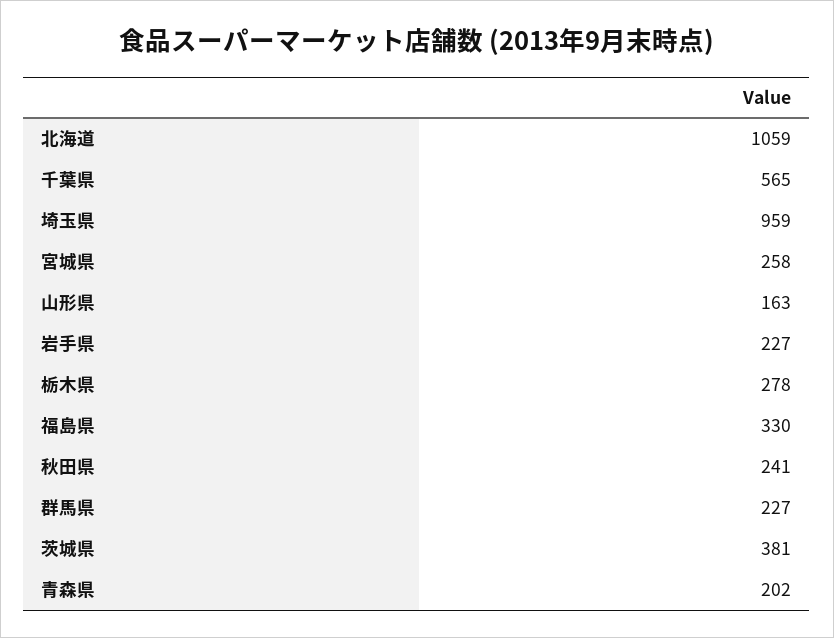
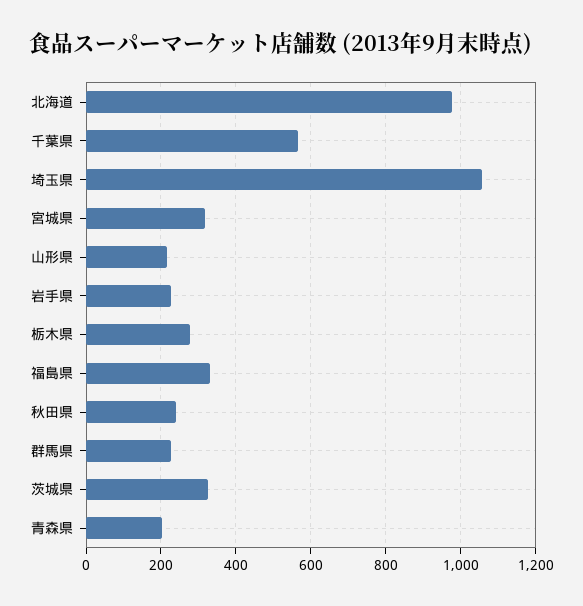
  {
-   "北海道": 1059,
+   "北海道": 980,
    "千葉県": 565,
-   "埼玉県": 959,
+   "埼玉県": 1060,
-   "宮城県": 258,
+   "宮城県": 320,
-   "山形県": 163,
+   "山形県": 220,
    "岩手県": 227,
    "栃木県": 278,
    "福島県": 330,
    "秋田県": 241,
    "群馬県": 227,
-   "茨城県": 381,
+   "茨城県": 320,
    "青森県": 202
  }

